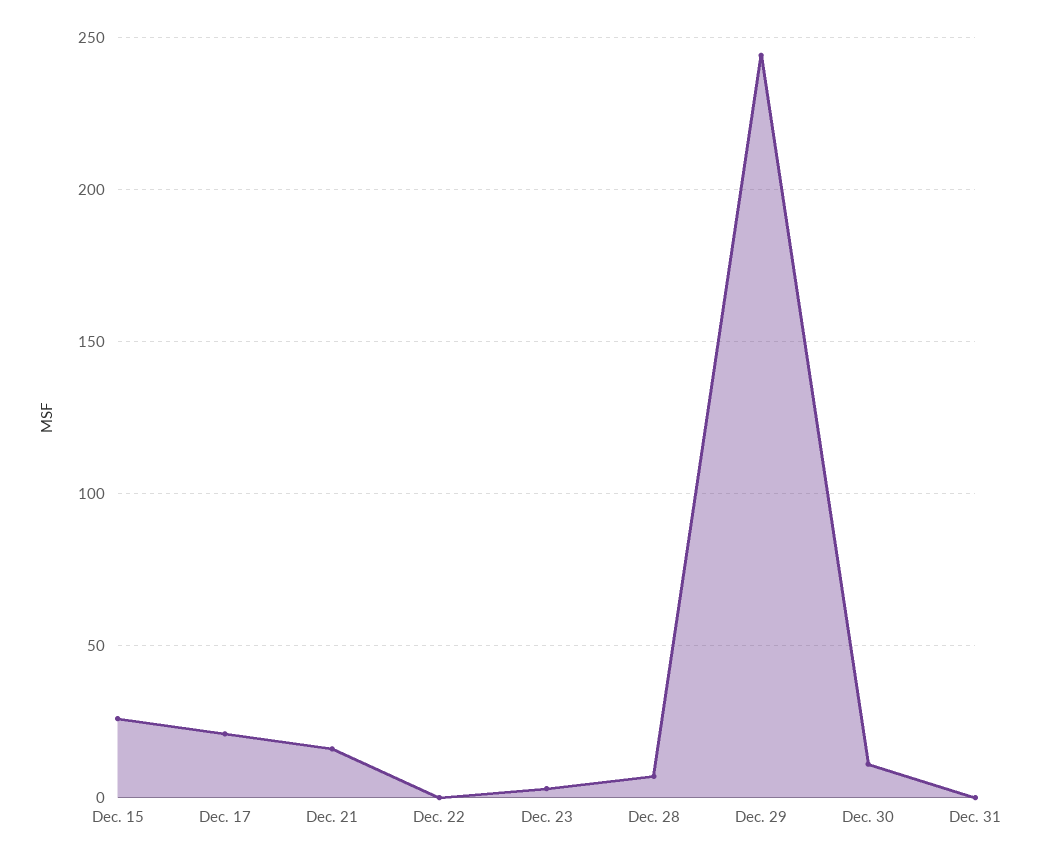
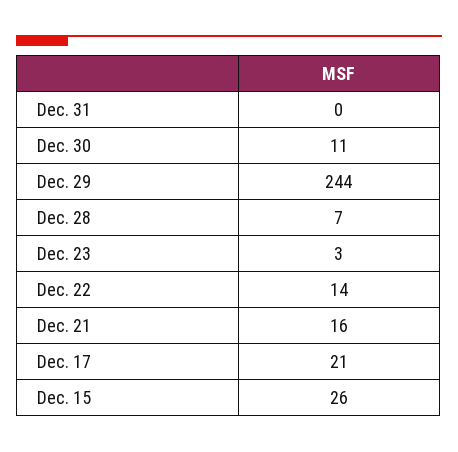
  {
    "Dec. 15": 26,
    "Dec. 17": 21,
    "Dec. 21": 16,
-   "Dec. 22": 0,
+   "Dec. 22": 14,
    "Dec. 23": 3,
    "Dec. 28": 7,
    "Dec. 29": 244,
    "Dec. 30": 11,
    "Dec. 31": 0
  }

